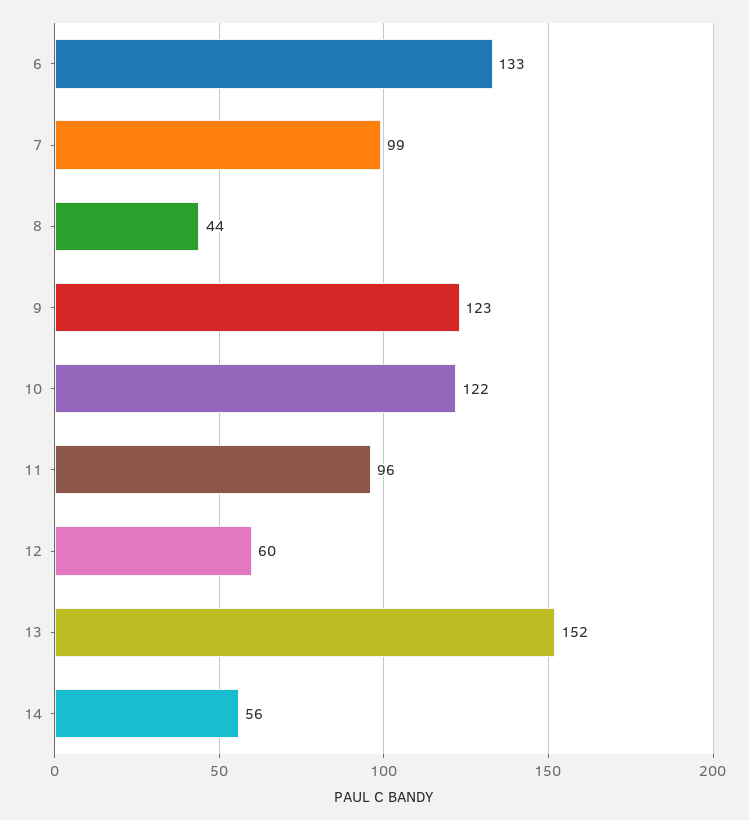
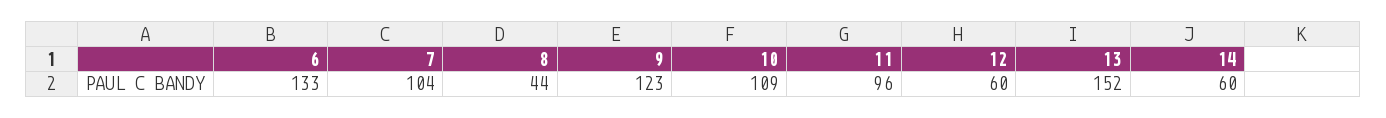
  {
    "6": 133,
-   "7": 99,
+   "7": 104,
    "8": 44,
    "9": 123,
-   "10": 122,
+   "10": 109,
    "11": 96,
    "12": 60,
    "13": 152,
-   "14": 56
+   "14": 60
  }

